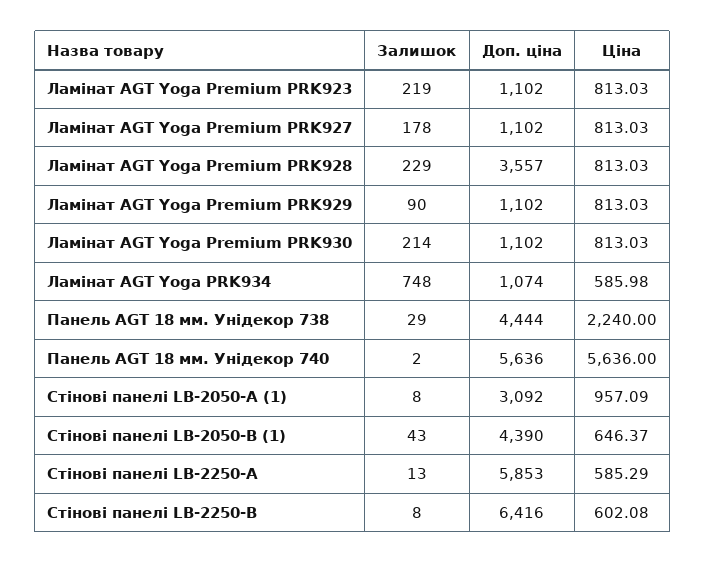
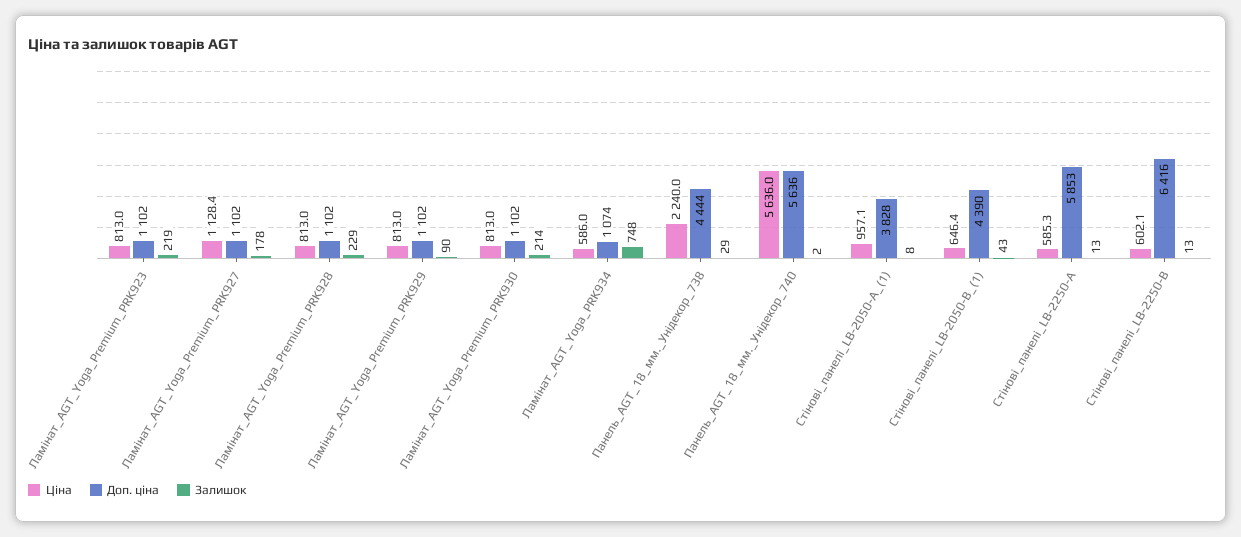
  {
    "Залишок": {
      "Ламінат AGT Yoga Premium PRK923": 219,
      "Ламінат AGT Yoga Premium PRK927": 178,
      "Ламінат AGT Yoga Premium PRK928": 229,
      "Ламінат AGT Yoga Premium PRK929": 90,
      "Ламінат AGT Yoga Premium PRK930": 214,
      "Ламінат AGT Yoga PRK934": 748,
      "Панель AGT 18 мм. Унідекор 738": 29,
      "Панель AGT 18 мм. Унідекор 740": 2,
      "Стінові панелі LB-2050-А (1)": 8,
      "Стінові панелі LB-2050-В (1)": 43,
      "Стінові панелі LB-2250-А": 13,
-     "Стінові панелі LB-2250-В": 8
+     "Стінові панелі LB-2250-В": 13
    },
    "Доп. ціна": {
      "Ламінат AGT Yoga Premium PRK923": 1102,
      "Ламінат AGT Yoga Premium PRK927": 1102,
-     "Ламінат AGT Yoga Premium PRK928": 3557,
+     "Ламінат AGT Yoga Premium PRK928": 1102,
      "Ламінат AGT Yoga Premium PRK929": 1102,
      "Ламінат AGT Yoga Premium PRK930": 1102,
      "Ламінат AGT Yoga PRK934": 1074,
      "Панель AGT 18 мм. Унідекор 738": 4444,
      "Панель AGT 18 мм. Унідекор 740": 5636,
-     "Стінові панелі LB-2050-А (1)": 3092,
+     "Стінові панелі LB-2050-А (1)": 3828,
      "Стінові панелі LB-2050-В (1)": 4390,
      "Стінові панелі LB-2250-А": 5853,
      "Стінові панелі LB-2250-В": 6416
    },
    "Ціна": {
      "Ламінат AGT Yoga Premium PRK923": 813.03,
-     "Ламінат AGT Yoga Premium PRK927": 813.03,
+     "Ламінат AGT Yoga Premium PRK927": 1128.4,
      "Ламінат AGT Yoga Premium PRK928": 813.03,
      "Ламінат AGT Yoga Premium PRK929": 813.03,
      "Ламінат AGT Yoga Premium PRK930": 813.03,
      "Ламінат AGT Yoga PRK934": 585.98,
      "Панель AGT 18 мм. Унідекор 738": 2240,
      "Панель AGT 18 мм. Унідекор 740": 5636,
      "Стінові панелі LB-2050-А (1)": 957.09,
      "Стінові панелі LB-2050-В (1)": 646.37,
      "Стінові панелі LB-2250-А": 585.29,
      "Стінові панелі LB-2250-В": 602.08
    }
  }

